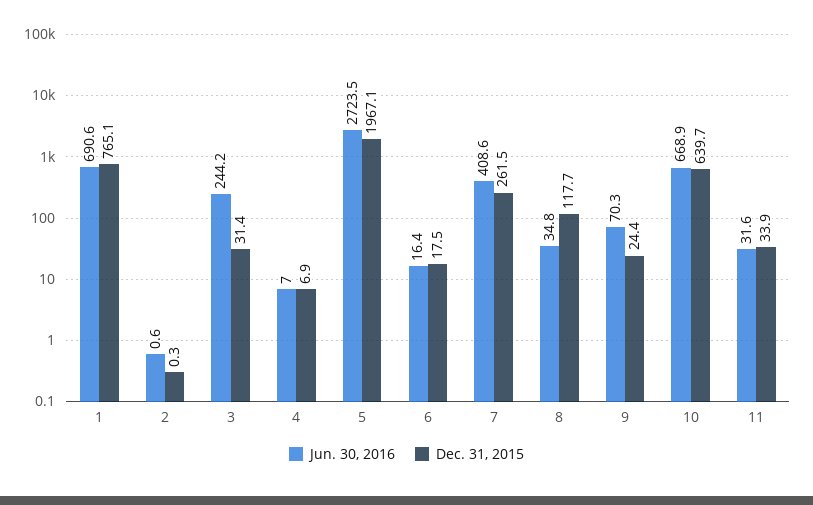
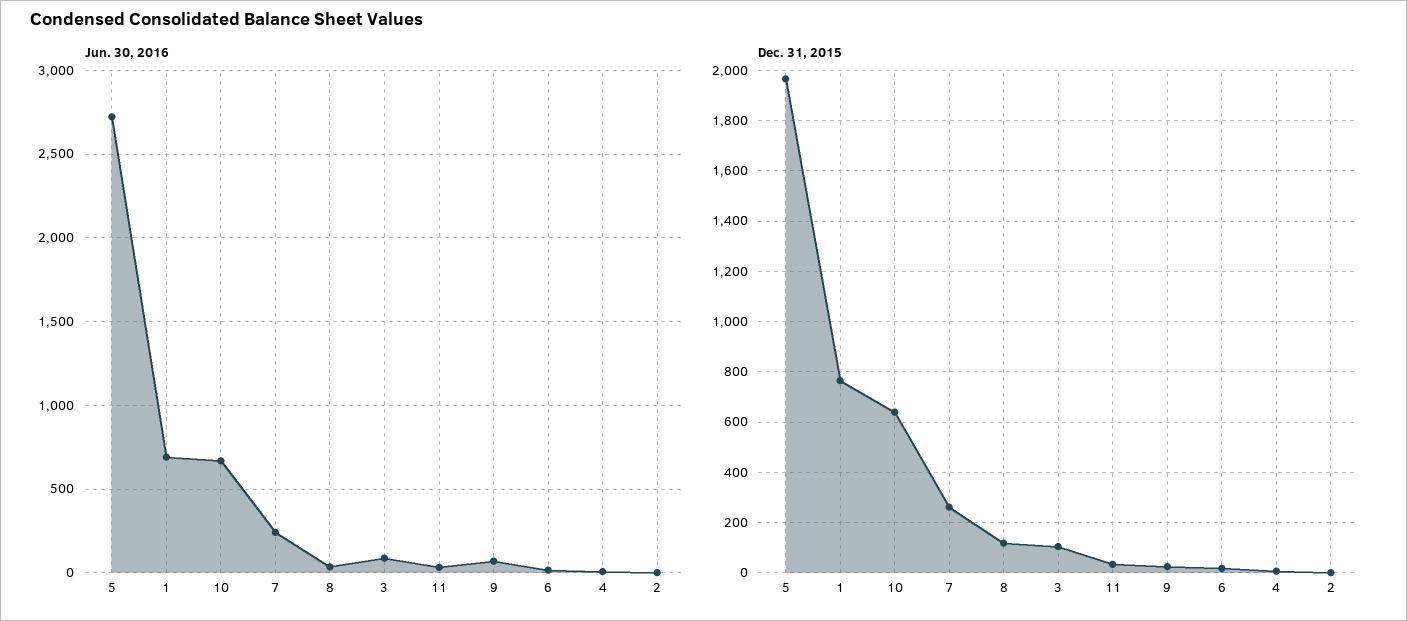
  {
    "Jun. 30, 2016": {
      "1": 690.6,
      "2": 0.6,
-     "3": 244.2,
+     "3": 100,
      "4": 7,
      "5": 2723.5,
      "6": 16.4,
-     "7": 408.6,
+     "7": 250,
      "8": 34.8,
      "9": 70.3,
      "10": 668.9,
      "11": 31.6
    },
    "Dec. 31, 2015": {
      "1": 765.1,
      "2": 0.3,
-     "3": 31.4,
+     "3": 100,
      "4": 6.9,
      "5": 1967.1,
      "6": 17.5,
      "7": 261.5,
      "8": 117.7,
      "9": 24.4,
      "10": 639.7,
      "11": 33.9
    }
  }

